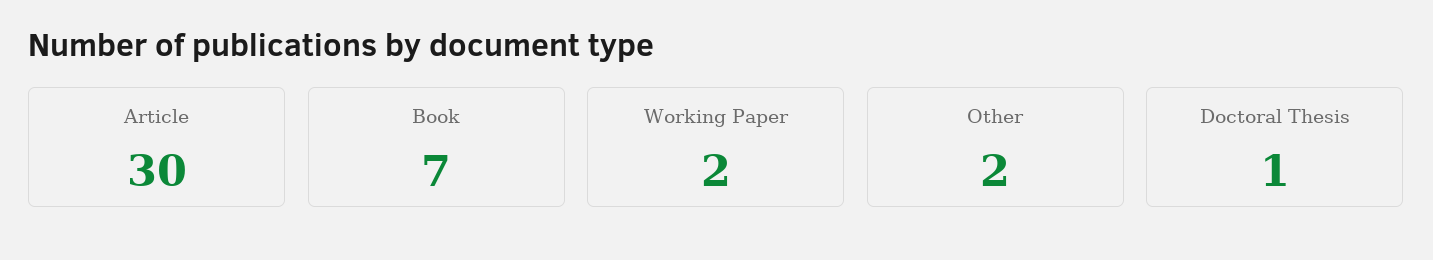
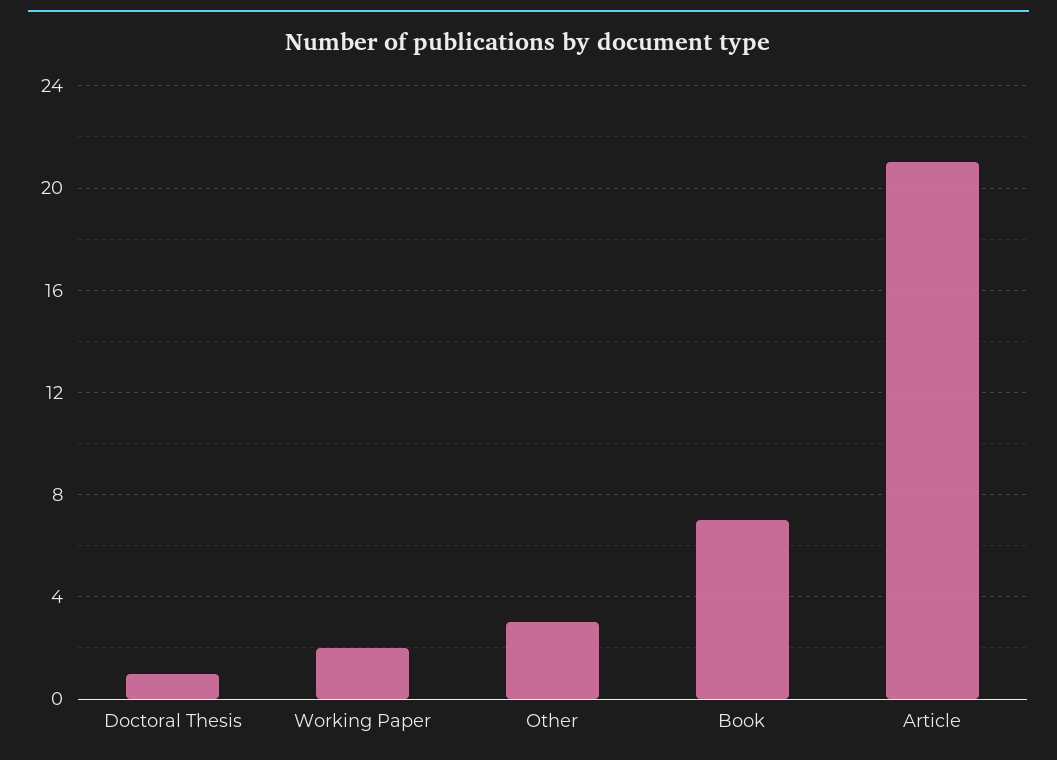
  {
-   "Article": 30,
+   "Article": 21,
    "Book": 7,
    "Working Paper": 2,
-   "Other": 2,
+   "Other": 3,
    "Doctoral Thesis": 1
  }

